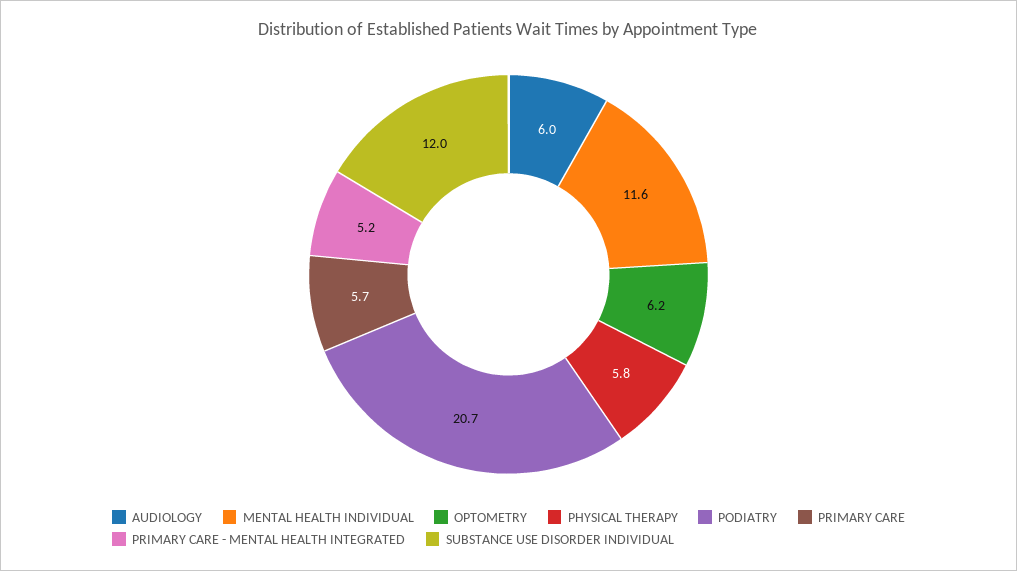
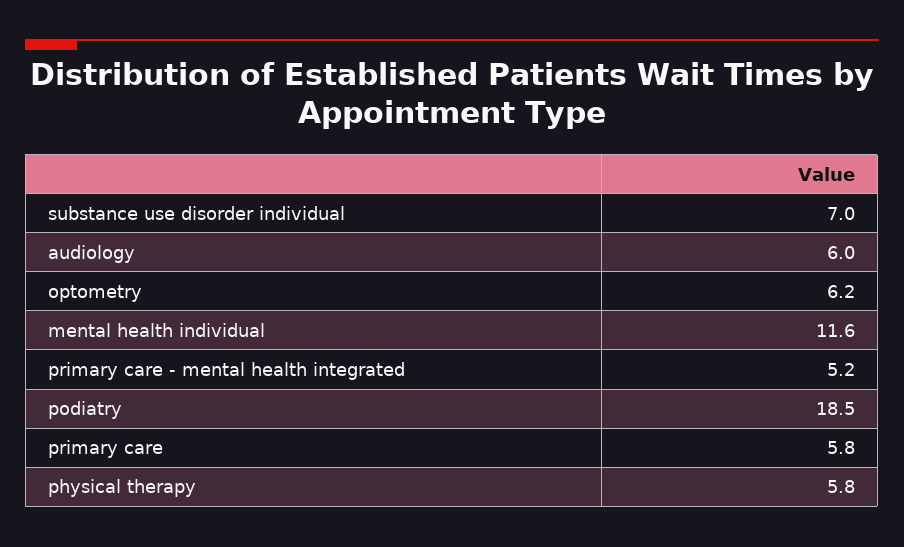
  {
    "AUDIOLOGY": 6,
    "MENTAL HEALTH INDIVIDUAL": 11.6,
    "OPTOMETRY": 6.2,
    "PHYSICAL THERAPY": 5.8,
-   "PODIATRY": 20.7,
+   "PODIATRY": 18.5,
-   "PRIMARY CARE": 5.7,
+   "PRIMARY CARE": 5.8,
    "PRIMARY CARE - MENTAL HEALTH INTEGRATED": 5.2,
-   "SUBSTANCE USE DISORDER INDIVIDUAL": 12
+   "SUBSTANCE USE DISORDER INDIVIDUAL": 7
  }

